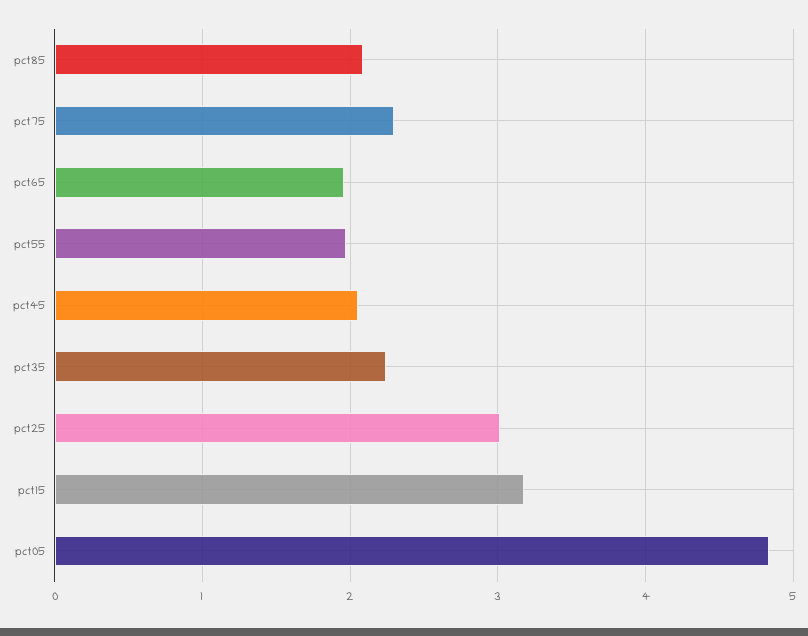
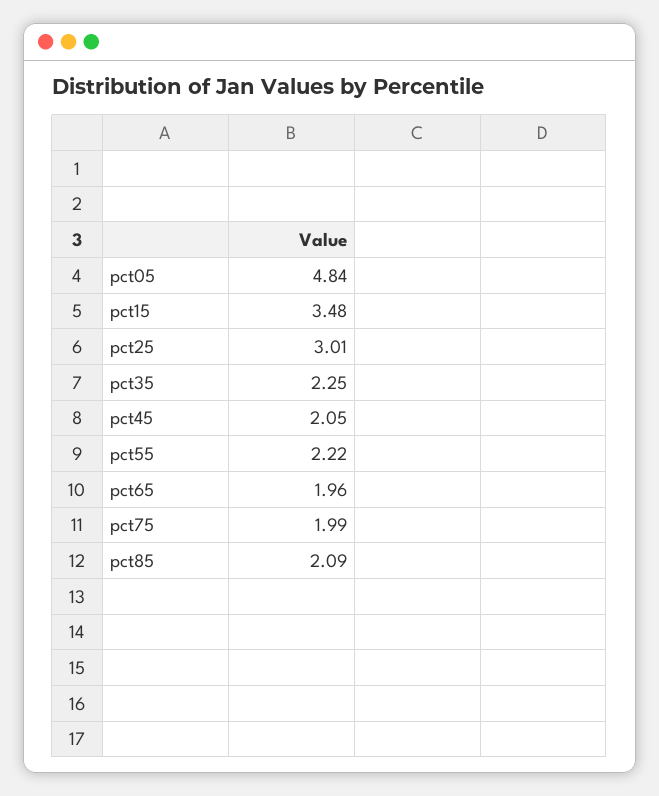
  {
    "pct85": 2.09,
-   "pct75": 2.3,
+   "pct75": 1.99,
    "pct65": 1.96,
-   "pct55": 2,
+   "pct55": 2.22,
    "pct45": 2.05,
    "pct35": 2.25,
    "pct25": 3.01,
-   "pct15": 3.2,
+   "pct15": 3.48,
    "pct05": 4.84
  }

